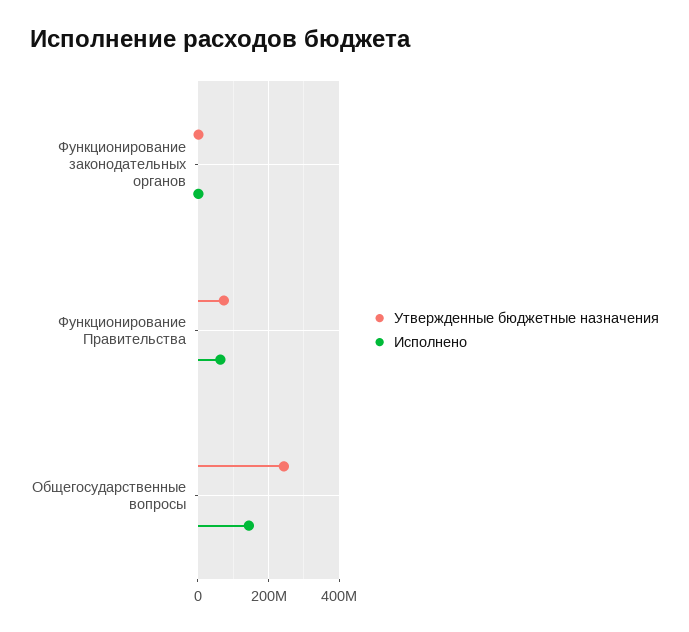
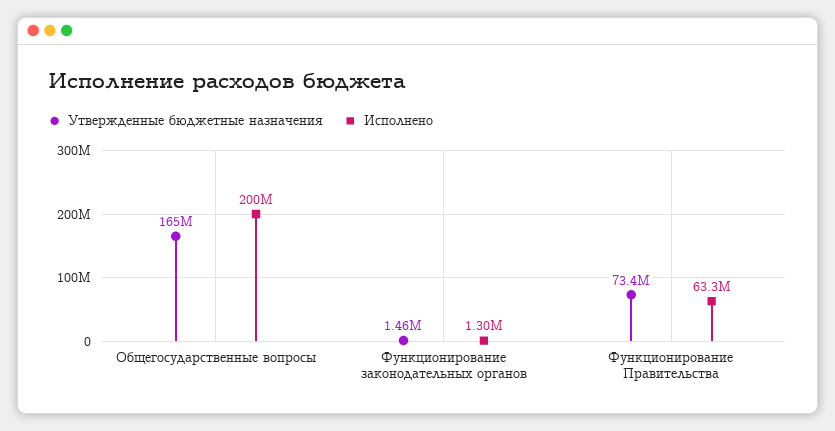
  {
    "Утвержденные бюджетные назначения": {
      "Функционирование законодательных органов": 1460000,
      "Функционирование Правительства": 73400000,
-     "Общегосударственные вопросы": 240000000
+     "Общегосударственные вопросы": 165000000
    },
    "Исполнено": {
      "Функционирование законодательных органов": 1300000,
      "Функционирование Правительства": 63300000,
-     "Общегосударственные вопросы": 140000000
+     "Общегосударственные вопросы": 200000000
    }
  }

